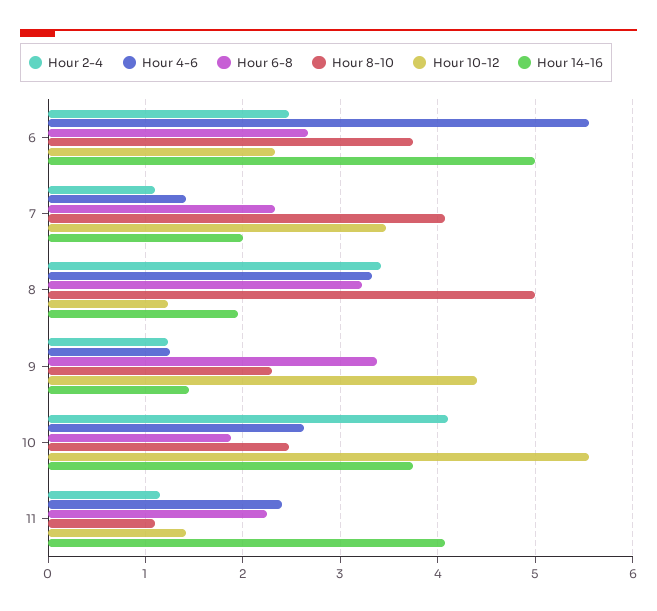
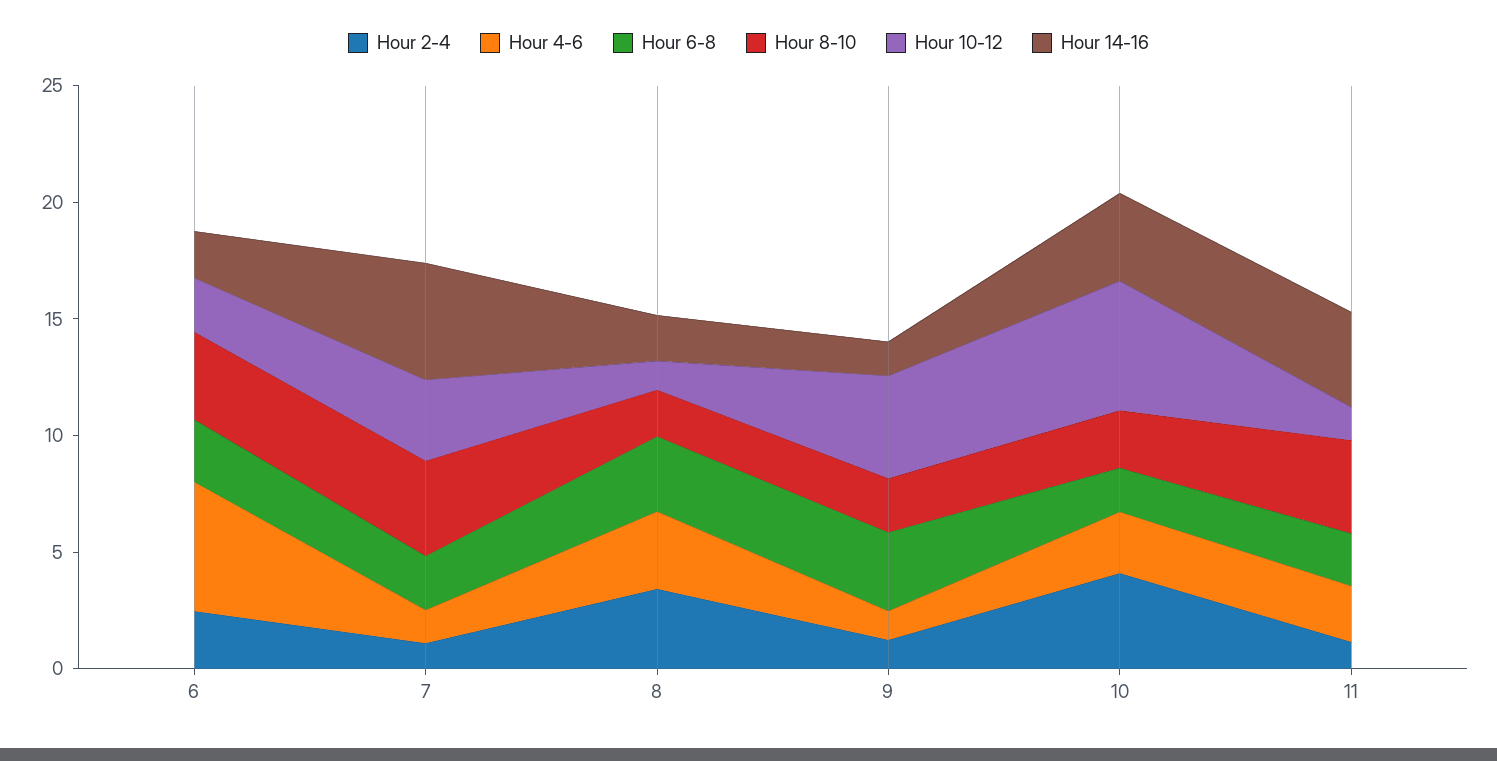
  {
    "Hour 2-4": {
      "6": 2.5,
      "7": 1.1,
      "8": 3.4,
      "9": 1.2,
      "10": 4.1,
      "11": 1.2
    },
    "Hour 4-6": {
      "6": 5.6,
      "7": 1.4,
      "8": 3.3,
      "9": 1.3,
      "10": 2.6,
      "11": 2.4
    },
    "Hour 6-8": {
      "6": 2.7,
      "7": 2.3,
      "8": 3.2,
      "9": 3.4,
      "10": 1.9,
      "11": 2.3
    },
    "Hour 8-10": {
      "6": 3.8,
      "7": 4.1,
-     "8": 5,
+     "8": 2,
      "9": 2.3,
      "10": 2.5,
-     "11": 1.1
+     "11": 4
    },
    "Hour 10-12": {
      "6": 2.3,
      "7": 3.5,
      "8": 1.2,
      "9": 4.4,
      "10": 5.6,
      "11": 1.4
    },
    "Hour 14-16": {
-     "6": 5,
+     "6": 2,
-     "7": 2,
+     "7": 5,
      "8": 2,
      "9": 1.5,
      "10": 3.8,
      "11": 4.1
    }
  }

